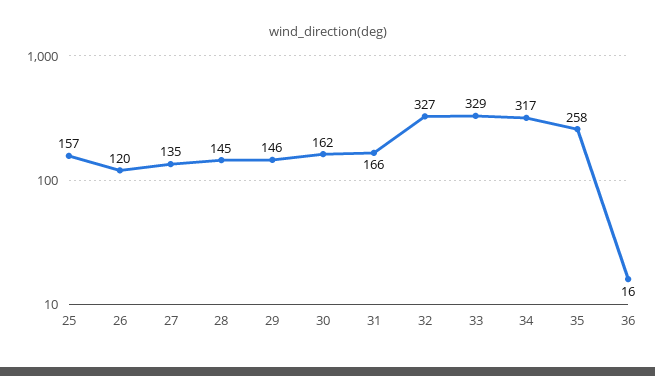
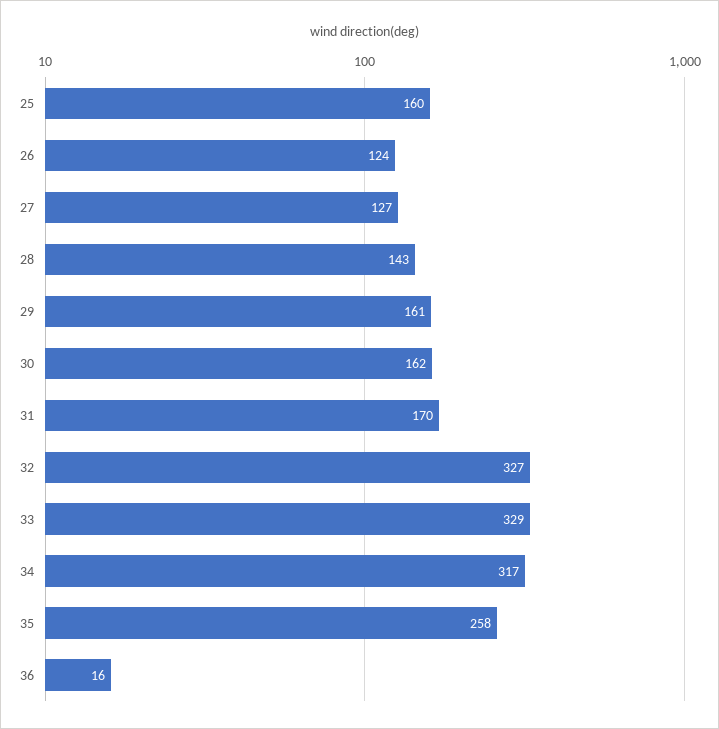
  {
-   "25": 157,
+   "25": 160,
-   "26": 120,
+   "26": 124,
-   "27": 135,
+   "27": 127,
-   "28": 145,
+   "28": 143,
-   "29": 146,
+   "29": 161,
    "30": 162,
-   "31": 166,
+   "31": 170,
    "32": 327,
    "33": 329,
    "34": 317,
    "35": 258,
    "36": 16
  }

